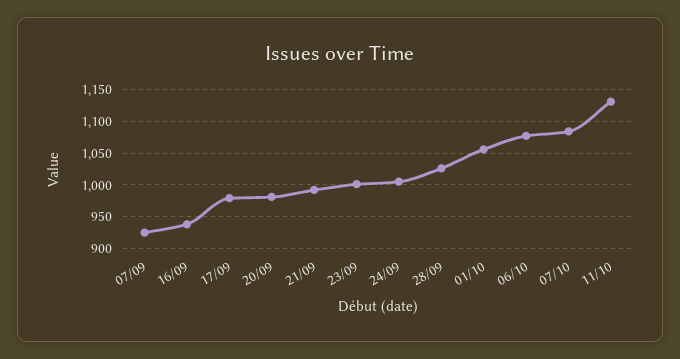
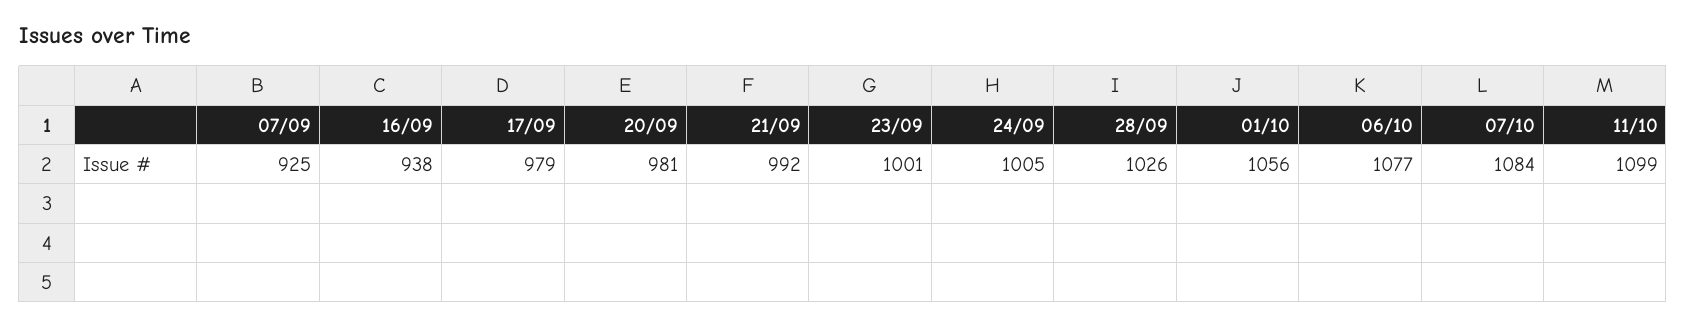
  {
    "07/09": 925,
    "16/09": 938,
    "17/09": 979,
    "20/09": 981,
    "21/09": 992,
    "23/09": 1001,
    "24/09": 1005,
    "28/09": 1026,
    "01/10": 1056,
    "06/10": 1077,
    "07/10": 1084,
-   "11/10": 1130
+   "11/10": 1099
  }

